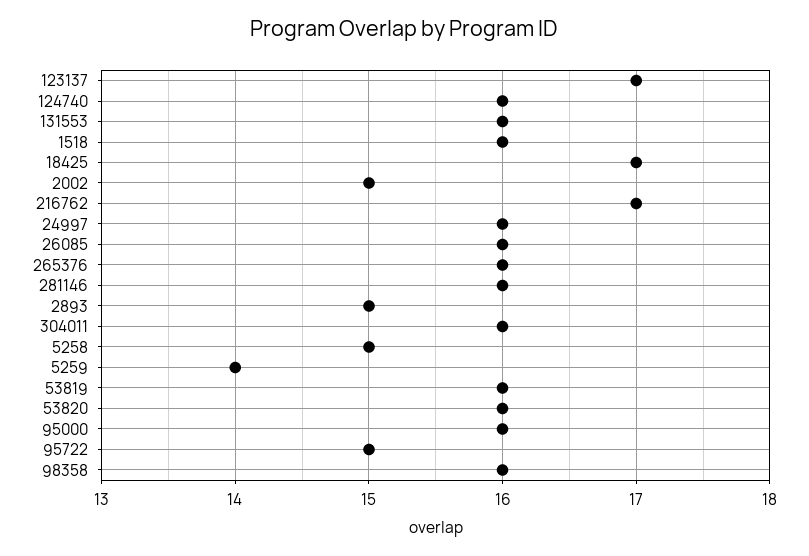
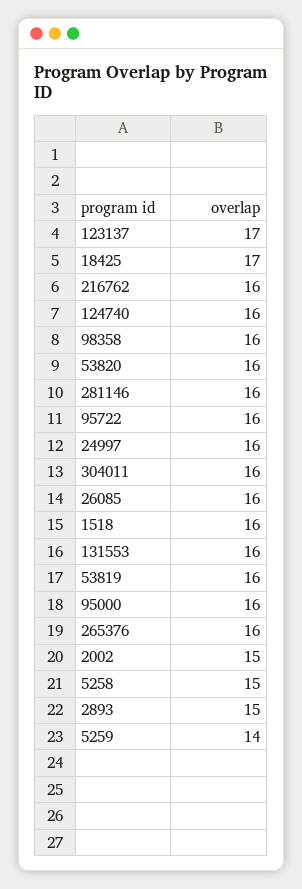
  {
    "123137": 17,
    "124740": 16,
    "131553": 16,
    "1518": 16,
    "18425": 17,
    "2002": 15,
-   "216762": 17,
+   "216762": 16,
    "24997": 16,
    "26085": 16,
    "265376": 16,
    "281146": 16,
    "2893": 15,
    "304011": 16,
    "5258": 15,
    "5259": 14,
    "53819": 16,
    "53820": 16,
    "95000": 16,
-   "95722": 15,
+   "95722": 16,
    "98358": 16
  }

